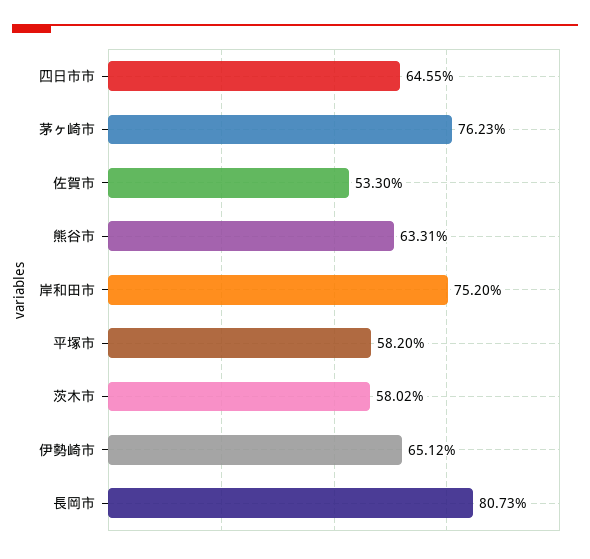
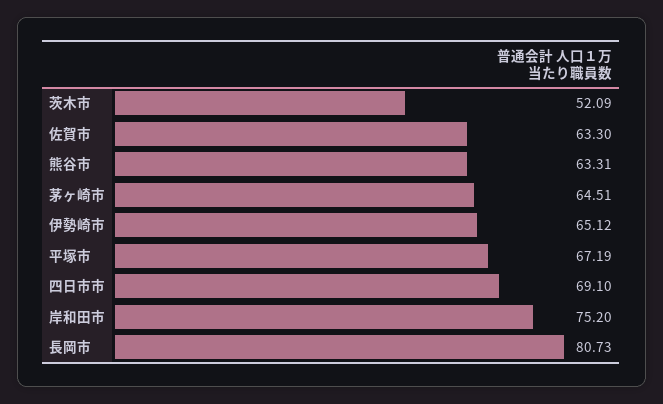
  {
-   "四日市市": 64.55,
+   "四日市市": 69.1,
-   "茅ヶ崎市": 76.23,
+   "茅ヶ崎市": 64.51,
-   "佐賀市": 53.3,
+   "佐賀市": 63.3,
    "熊谷市": 63.31,
    "岸和田市": 75.2,
-   "平塚市": 58.2,
+   "平塚市": 67.19,
-   "茨木市": 58.02,
+   "茨木市": 52.09,
    "伊勢崎市": 65.12,
    "長岡市": 80.73
  }

